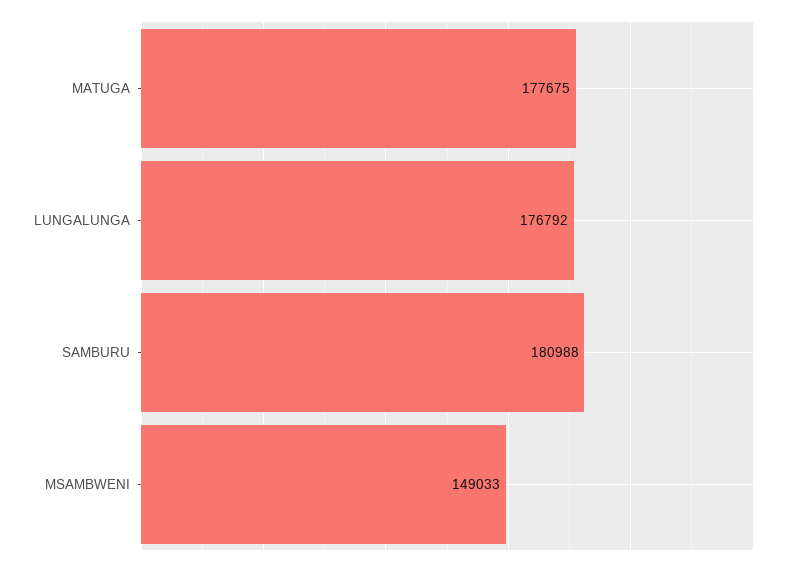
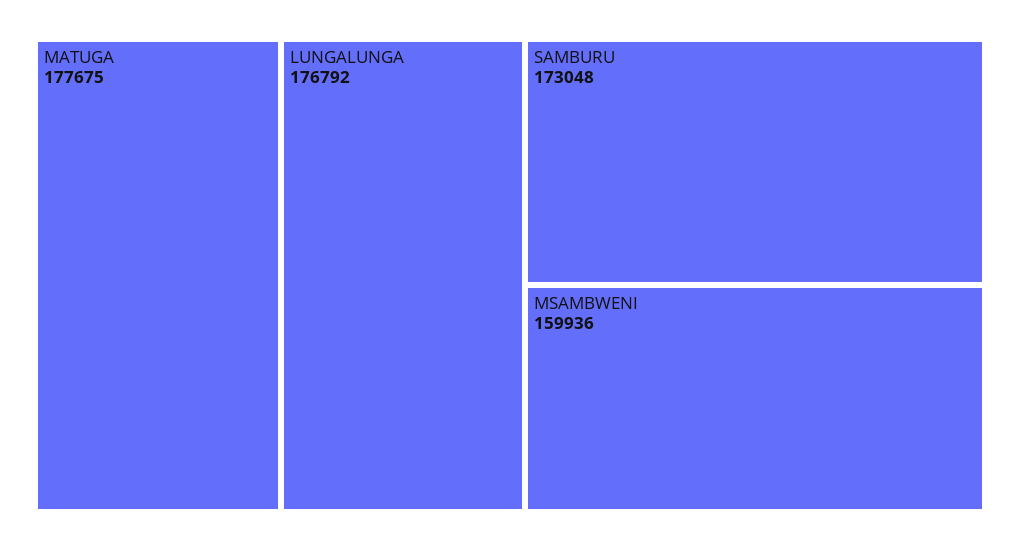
  {
    "MATUGA": 177675,
    "LUNGALUNGA": 176792,
-   "SAMBURU": 180988,
+   "SAMBURU": 173048,
-   "MSAMBWENI": 149033
+   "MSAMBWENI": 159936
  }

